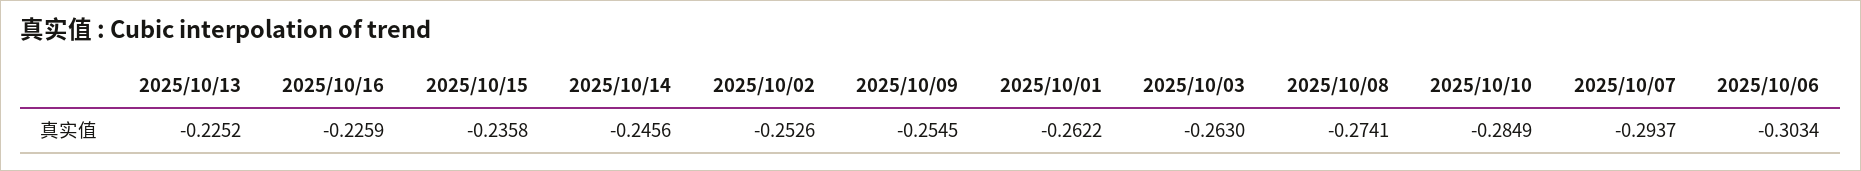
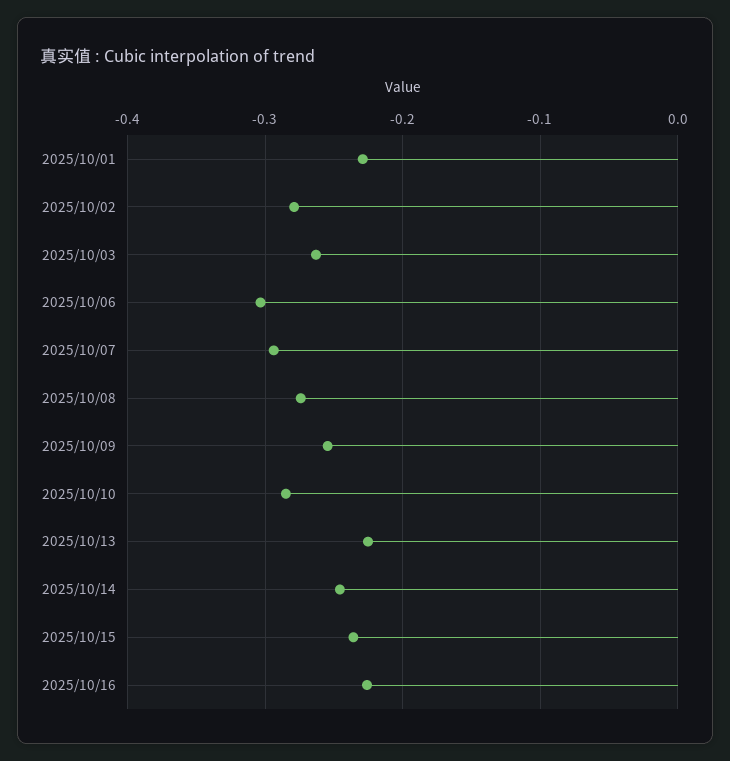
  {
    "2025/10/13": -0.2252,
    "2025/10/16": -0.2259,
    "2025/10/15": -0.2358,
    "2025/10/14": -0.2456,
-   "2025/10/02": -0.2526,
+   "2025/10/02": -0.28,
    "2025/10/09": -0.2545,
-   "2025/10/01": -0.2622,
+   "2025/10/01": -0.23,
    "2025/10/03": -0.263,
    "2025/10/08": -0.2741,
    "2025/10/10": -0.2849,
    "2025/10/07": -0.2937,
    "2025/10/06": -0.3034
  }

